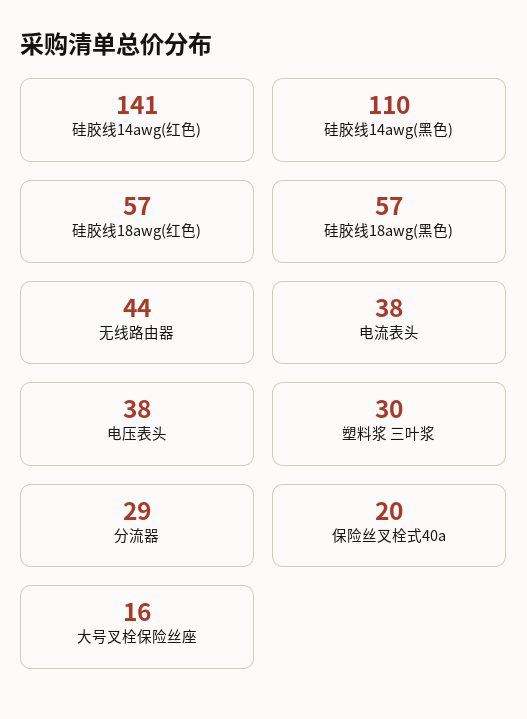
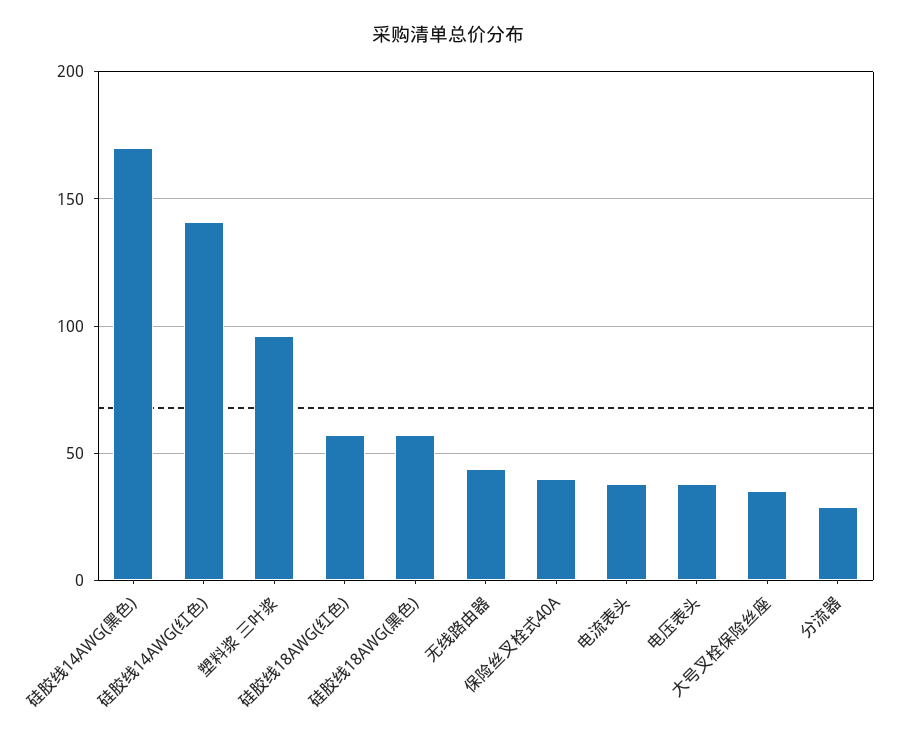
  {
    "硅胶线14awg(红色)": 141,
-   "硅胶线14awg(黑色)": 110,
+   "硅胶线14awg(黑色)": 170,
    "硅胶线18awg(红色)": 57,
    "硅胶线18awg(黑色)": 57,
    "无线路由器": 44,
    "电流表头": 38,
    "电压表头": 38,
-   "塑料浆 三叶浆": 30,
+   "塑料浆 三叶浆": 95,
    "分流器": 29,
-   "保险丝叉栓式40a": 20,
+   "保险丝叉栓式40a": 40,
-   "大号叉栓保险丝座": 16
+   "大号叉栓保险丝座": 35
  }

